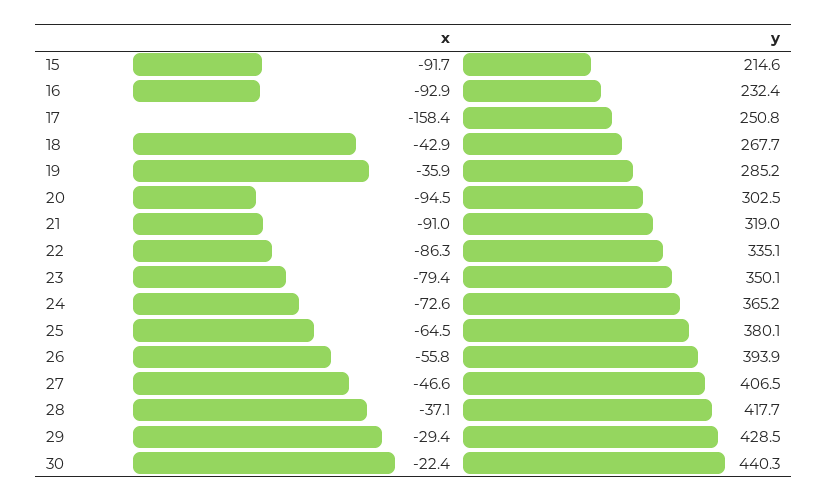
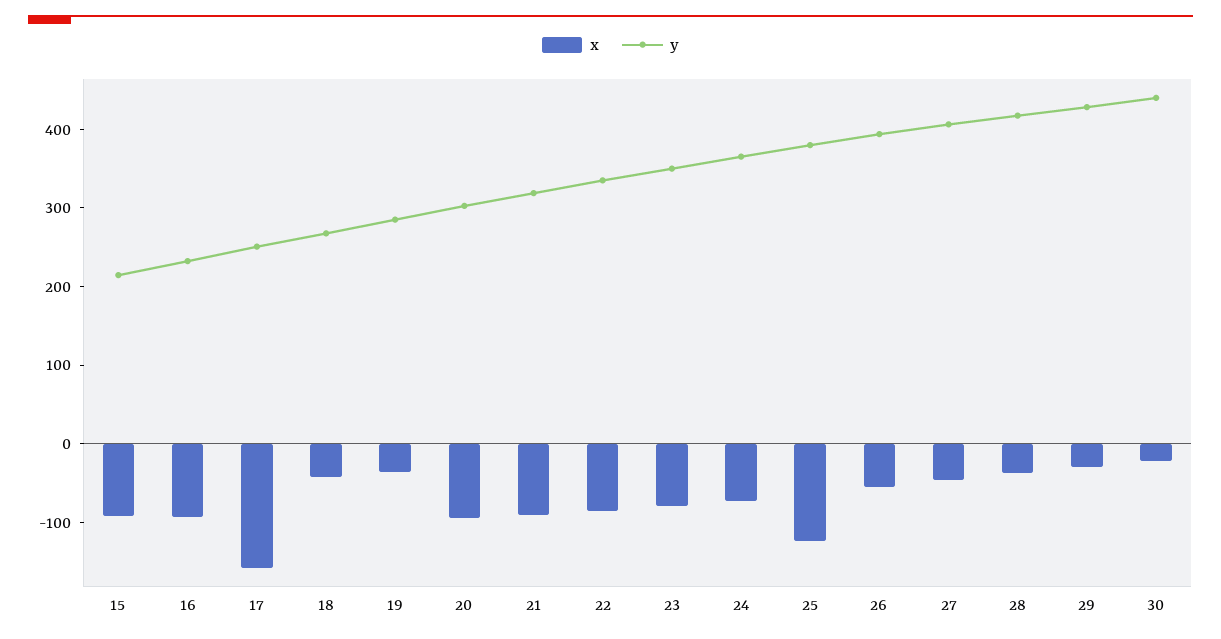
  {
    "x": {
      "15": -91.7,
      "16": -92.9,
      "17": -158.4,
      "18": -42.9,
      "19": -35.9,
      "20": -94.5,
      "21": -91,
      "22": -86.3,
      "23": -79.4,
      "24": -72.6,
-     "25": -64.5,
+     "25": -120,
      "26": -55.8,
      "27": -46.6,
      "28": -37.1,
      "29": -29.4,
      "30": -22.4
    },
    "y": {
      "15": 214.6,
      "16": 232.4,
      "17": 250.8,
      "18": 267.7,
      "19": 285.2,
      "20": 302.5,
      "21": 319,
      "22": 335.1,
      "23": 350.1,
      "24": 365.2,
      "25": 380.1,
      "26": 393.9,
      "27": 406.5,
      "28": 417.7,
      "29": 428.5,
      "30": 440.3
    }
  }

